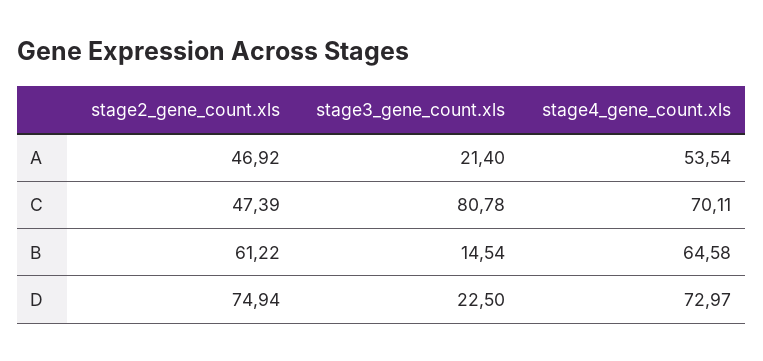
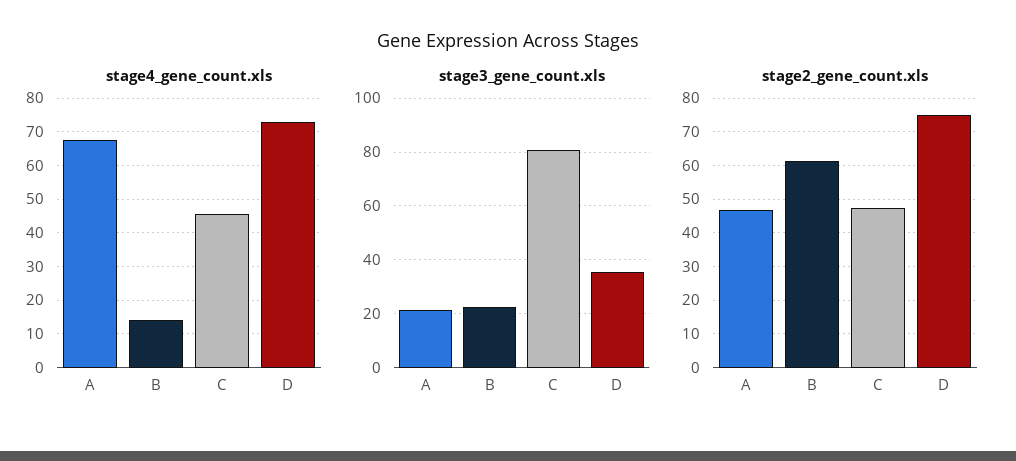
  {
    "stage2_gene_count.xls": {
      "A": 46.92,
      "C": 47.39,
      "B": 61.22,
      "D": 74.94
    },
    "stage3_gene_count.xls": {
      "A": 21.4,
      "C": 80.78,
-     "B": 14.54,
+     "B": 22.5,
-     "D": 22.5
+     "D": 35
    },
    "stage4_gene_count.xls": {
-     "A": 53.54,
+     "A": 68,
-     "C": 70.11,
+     "C": 46,
-     "B": 64.58,
+     "B": 14,
      "D": 72.97
    }
  }

